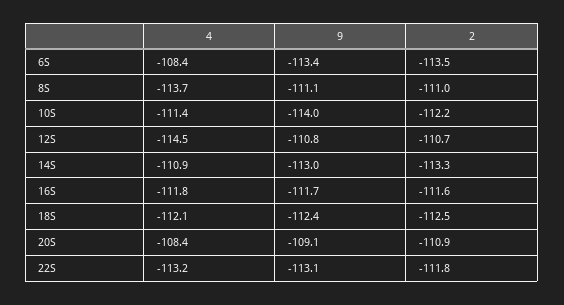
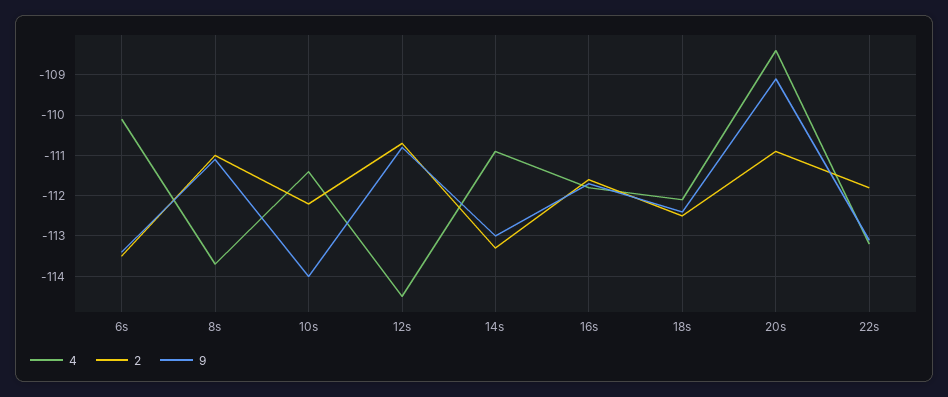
  {
    "4": {
-     "6S": -108.4,
+     "6S": -110,
      "8S": -113.7,
      "10S": -111.4,
      "12S": -114.5,
      "14S": -110.9,
      "16S": -111.8,
      "18S": -112.1,
      "20S": -108.4,
      "22S": -113.2
    },
    "9": {
      "6S": -113.4,
      "8S": -111.1,
      "10S": -114,
      "12S": -110.8,
      "14S": -113,
      "16S": -111.7,
      "18S": -112.4,
      "20S": -109.1,
      "22S": -113.1
    },
    "2": {
      "6S": -113.5,
      "8S": -111,
      "10S": -112.2,
      "12S": -110.7,
      "14S": -113.3,
      "16S": -111.6,
      "18S": -112.5,
      "20S": -110.9,
      "22S": -111.8
    }
  }

